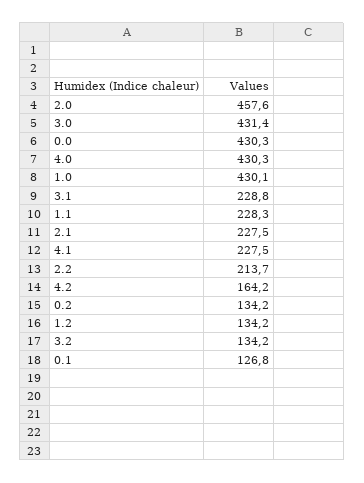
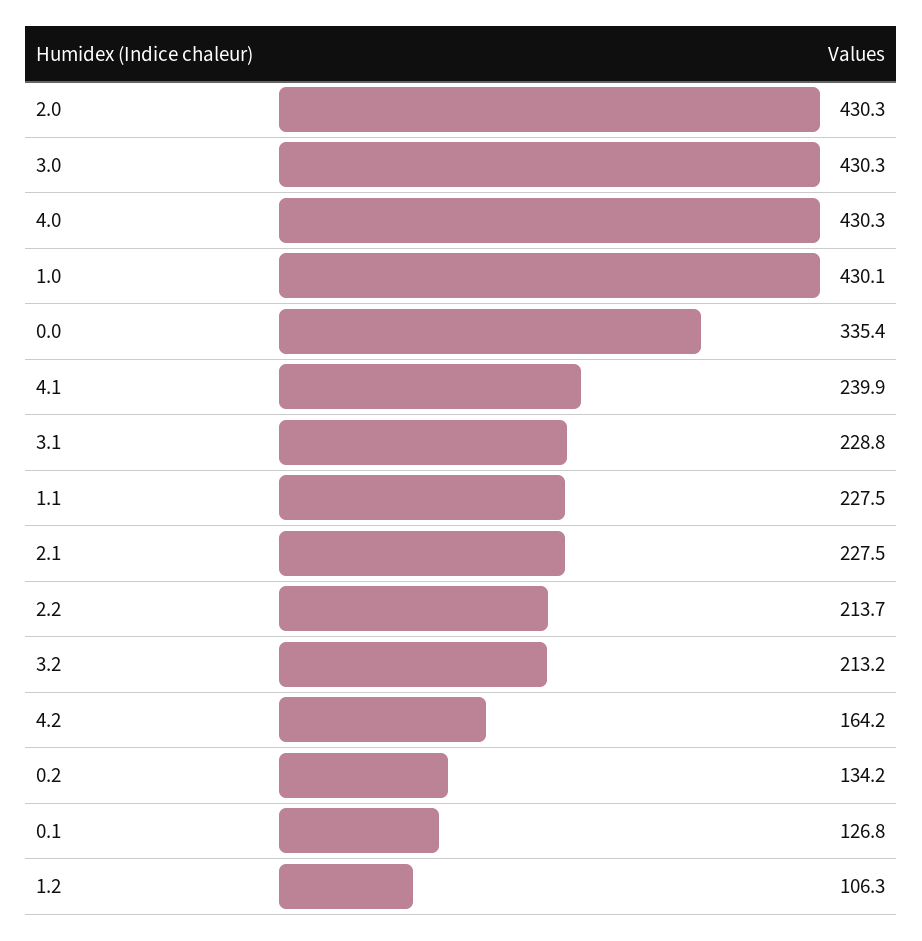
  {
-   "2.0": 457.6,
+   "2.0": 430.3,
-   "3.0": 431.4,
+   "3.0": 430.3,
-   "0.0": 430.3,
+   "0.0": 335.4,
    "4.0": 430.3,
    "1.0": 430.1,
    "3.1": 228.8,
-   "1.1": 228.3,
+   "1.1": 227.5,
    "2.1": 227.5,
-   "4.1": 227.5,
+   "4.1": 239.9,
    "2.2": 213.7,
    "4.2": 164.2,
    "0.2": 134.2,
-   "1.2": 134.2,
+   "1.2": 106.3,
-   "3.2": 134.2,
+   "3.2": 213.2,
    "0.1": 126.8
  }

